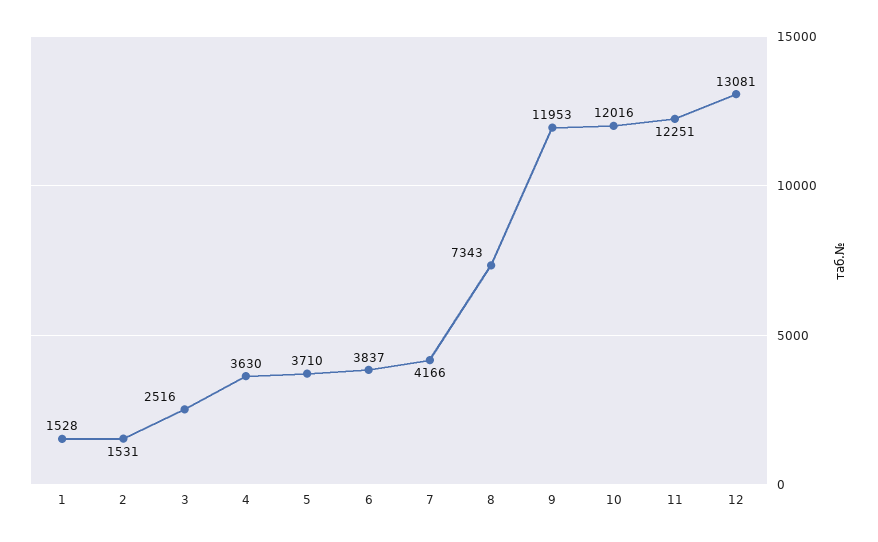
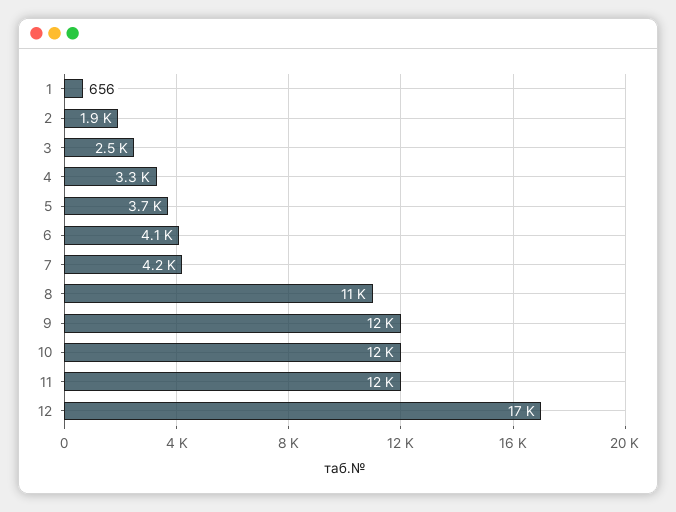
  {
-   "1": 1528,
+   "1": 656,
-   "2": 1531,
+   "2": 1900,
    "3": 2516,
-   "4": 3630,
+   "4": 3300,
    "5": 3710,
-   "6": 3837,
+   "6": 4100,
    "7": 4166,
-   "8": 7343,
+   "8": 11000,
    "9": 11953,
    "10": 12016,
    "11": 12251,
-   "12": 13081
+   "12": 17000
  }

